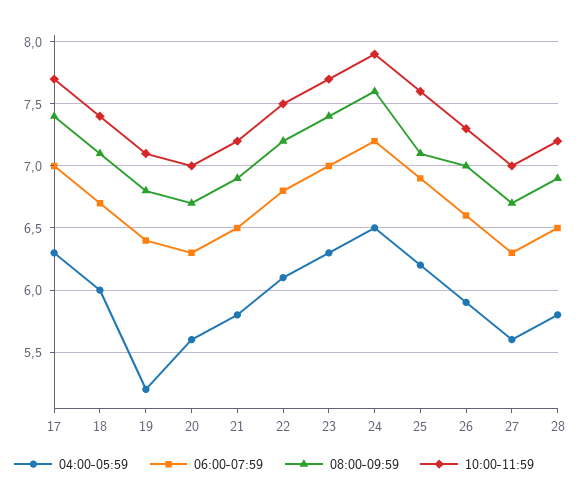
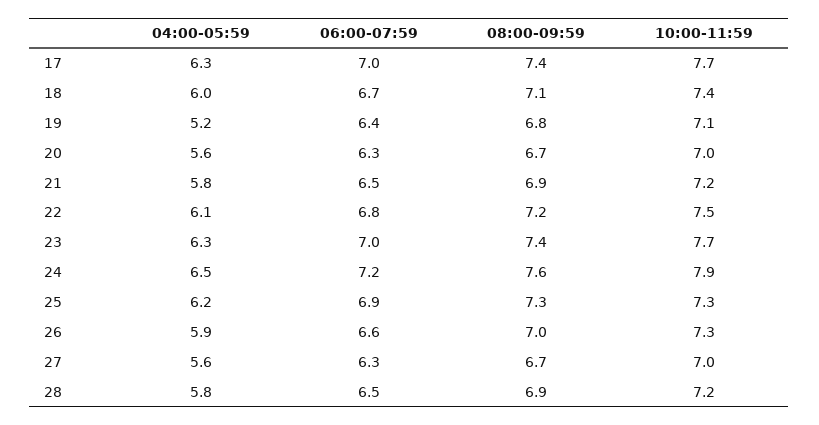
  {
    "04:00-05:59": {
      "17": 6.3,
      "18": 6,
      "19": 5.2,
      "20": 5.6,
      "21": 5.8,
      "22": 6.1,
      "23": 6.3,
      "24": 6.5,
      "25": 6.2,
      "26": 5.9,
      "27": 5.6,
      "28": 5.8
    },
    "06:00-07:59": {
      "17": 7,
      "18": 6.7,
      "19": 6.4,
      "20": 6.3,
      "21": 6.5,
      "22": 6.8,
      "23": 7,
      "24": 7.2,
      "25": 6.9,
      "26": 6.6,
      "27": 6.3,
      "28": 6.5
    },
    "08:00-09:59": {
      "17": 7.4,
      "18": 7.1,
      "19": 6.8,
      "20": 6.7,
      "21": 6.9,
      "22": 7.2,
      "23": 7.4,
      "24": 7.6,
-     "25": 7.1,
+     "25": 7.3,
      "26": 7,
      "27": 6.7,
      "28": 6.9
    },
    "10:00-11:59": {
      "17": 7.7,
      "18": 7.4,
      "19": 7.1,
      "20": 7,
      "21": 7.2,
      "22": 7.5,
      "23": 7.7,
      "24": 7.9,
-     "25": 7.6,
+     "25": 7.3,
      "26": 7.3,
      "27": 7,
      "28": 7.2
    }
  }

